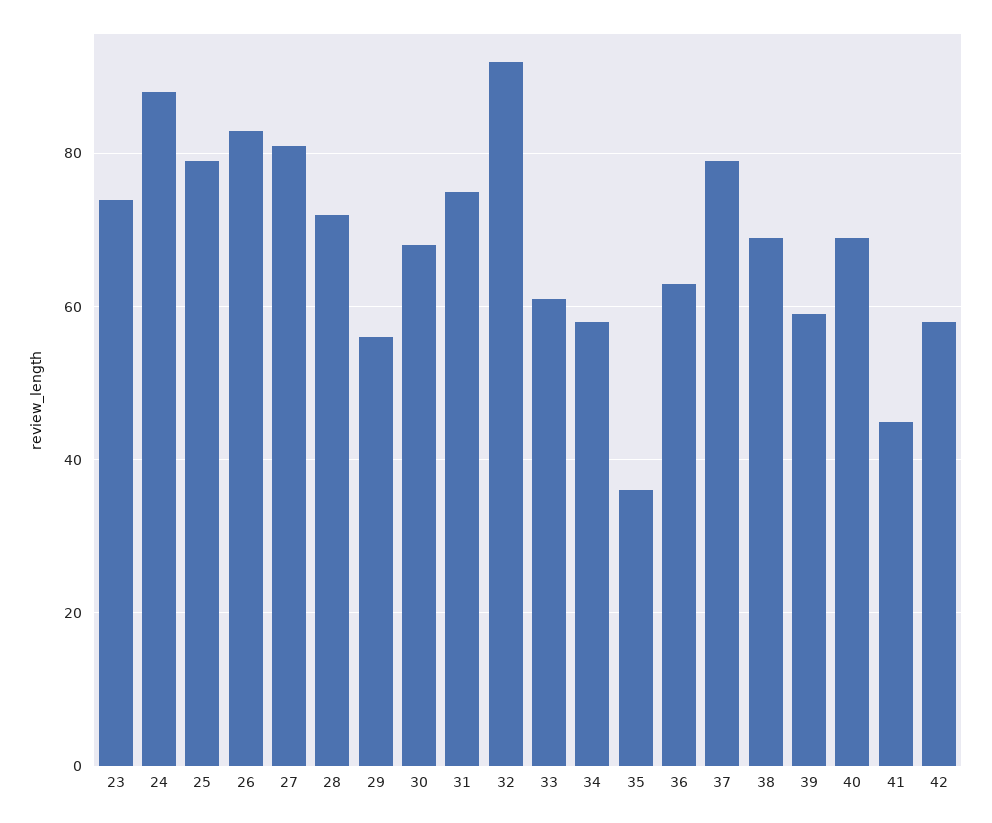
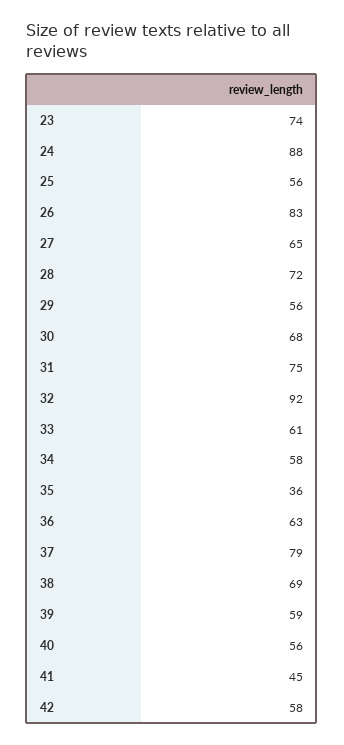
  {
    "23": 74,
    "24": 88,
-   "25": 80,
+   "25": 56,
    "26": 83,
-   "27": 80,
+   "27": 65,
    "28": 72,
    "29": 56,
    "30": 68,
    "31": 75,
    "32": 92,
    "33": 61,
    "34": 58,
    "35": 36,
    "36": 63,
    "37": 79,
    "38": 69,
    "39": 59,
-   "40": 70,
+   "40": 56,
    "41": 45,
    "42": 58
  }

